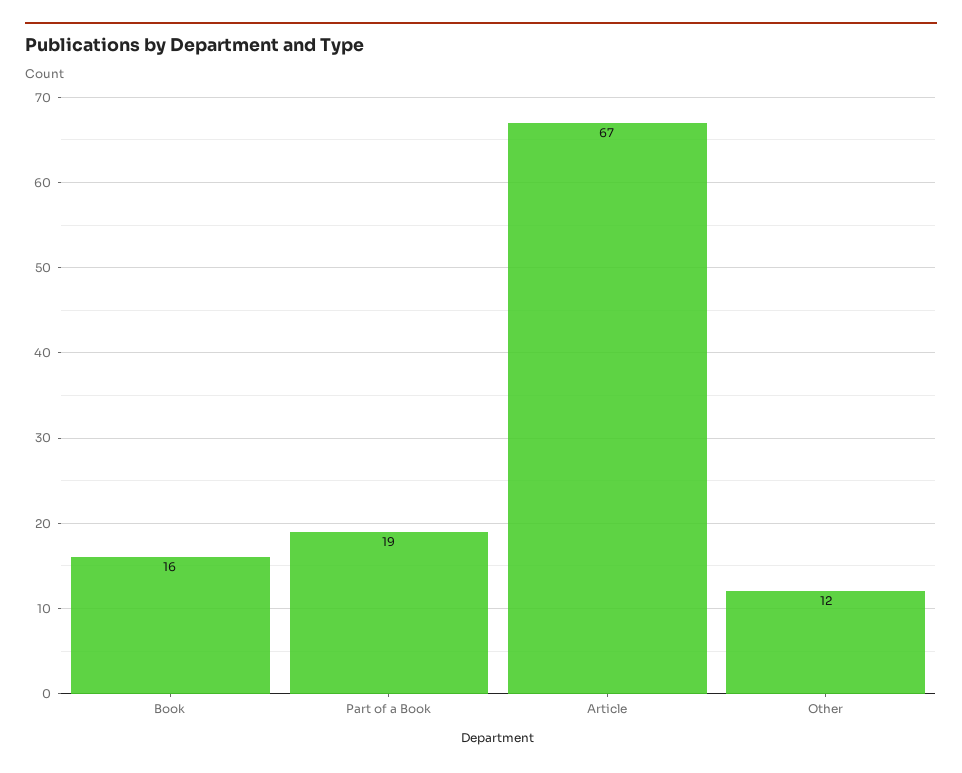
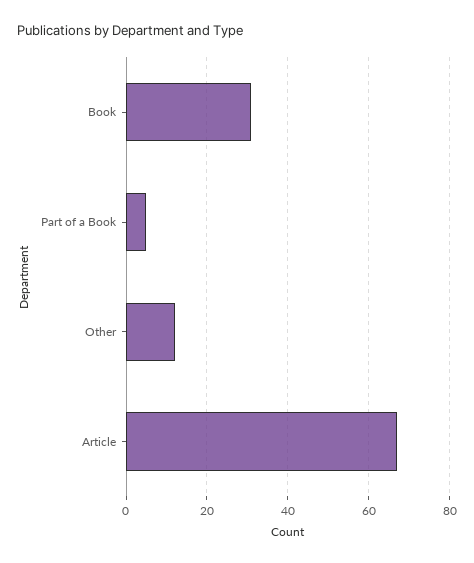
  {
-   "Book": 16,
+   "Book": 30,
-   "Part of a Book": 19,
+   "Part of a Book": 5,
    "Article": 67,
    "Other": 12
  }

